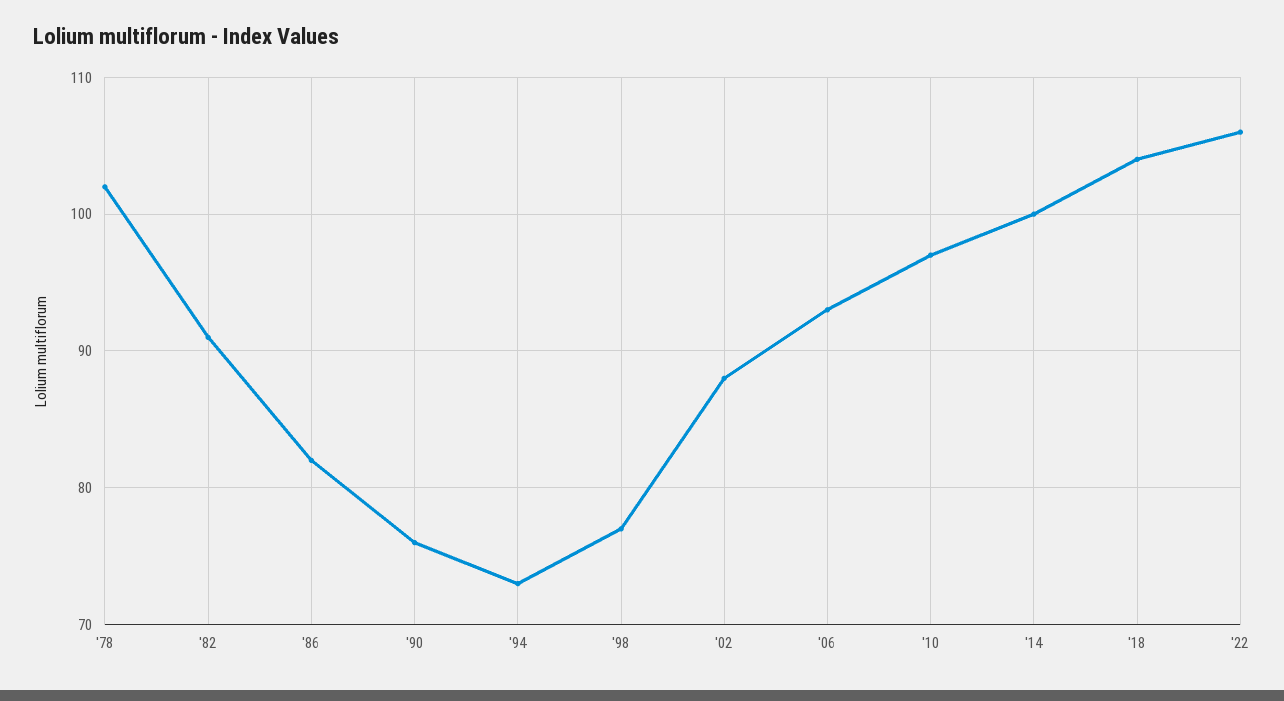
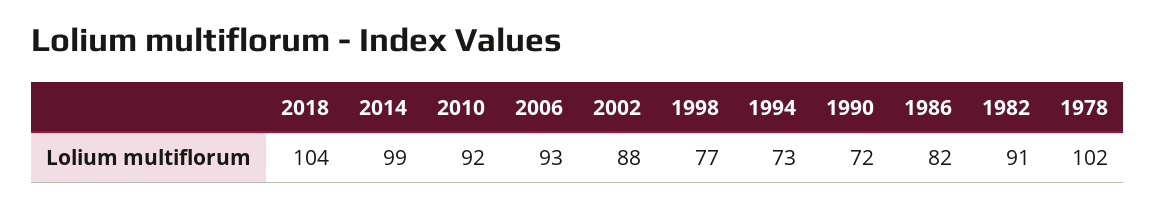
  {
    "'78": 102,
    "'82": 91,
    "'86": 82,
-   "'90": 76,
+   "'90": 72,
    "'94": 73,
    "'98": 77,
    "'02": 88,
    "'06": 93,
-   "'10": 97,
+   "'10": 92,
-   "'14": 100,
+   "'14": 99,
-   "'18": 104,
+   "'18": 104
-   "'22": 106
  }

